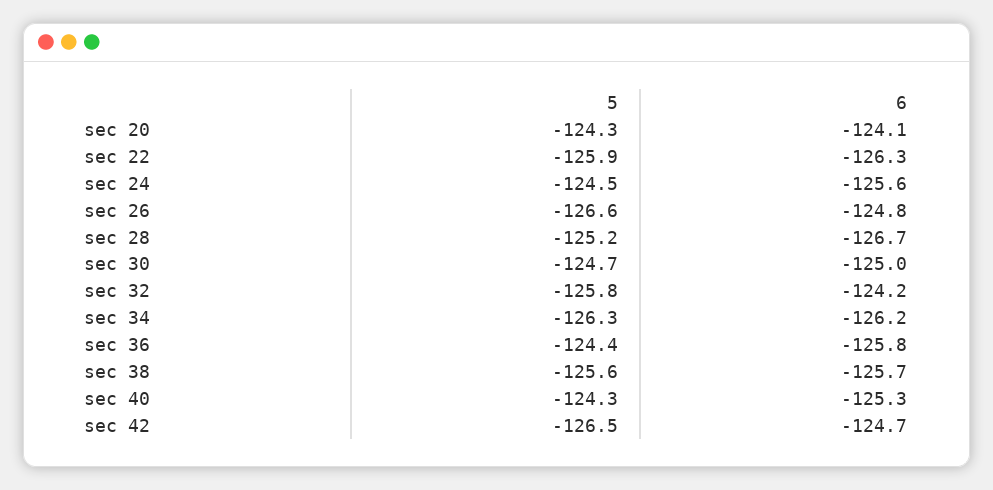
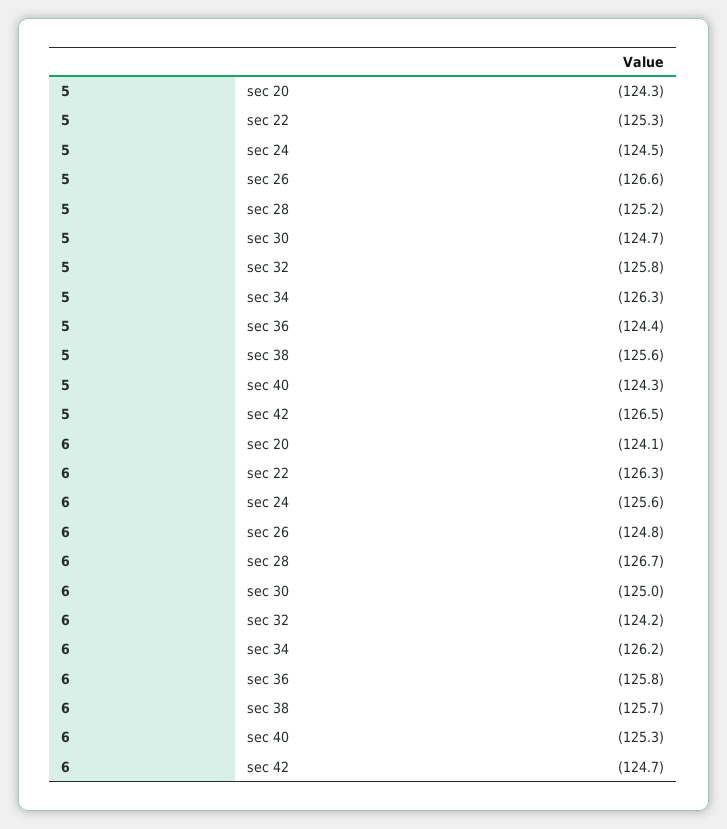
  {
    "5": {
      "sec 20": -124.3,
-     "sec 22": -125.9,
+     "sec 22": -125.3,
      "sec 24": -124.5,
      "sec 26": -126.6,
      "sec 28": -125.2,
      "sec 30": -124.7,
      "sec 32": -125.8,
      "sec 34": -126.3,
      "sec 36": -124.4,
      "sec 38": -125.6,
      "sec 40": -124.3,
      "sec 42": -126.5
    },
    "6": {
      "sec 20": -124.1,
      "sec 22": -126.3,
      "sec 24": -125.6,
      "sec 26": -124.8,
      "sec 28": -126.7,
      "sec 30": -125,
      "sec 32": -124.2,
      "sec 34": -126.2,
      "sec 36": -125.8,
      "sec 38": -125.7,
      "sec 40": -125.3,
      "sec 42": -124.7
    }
  }

